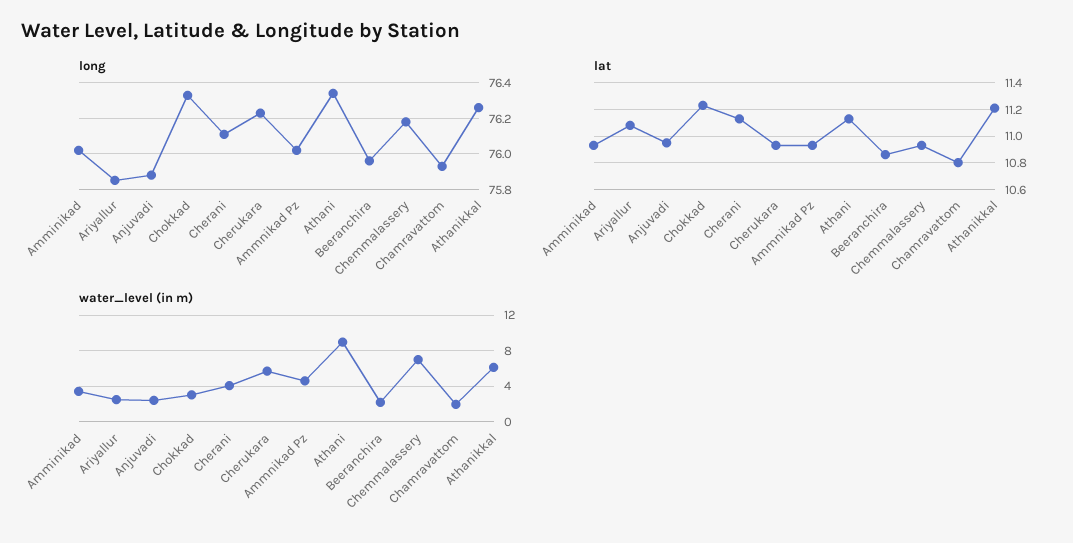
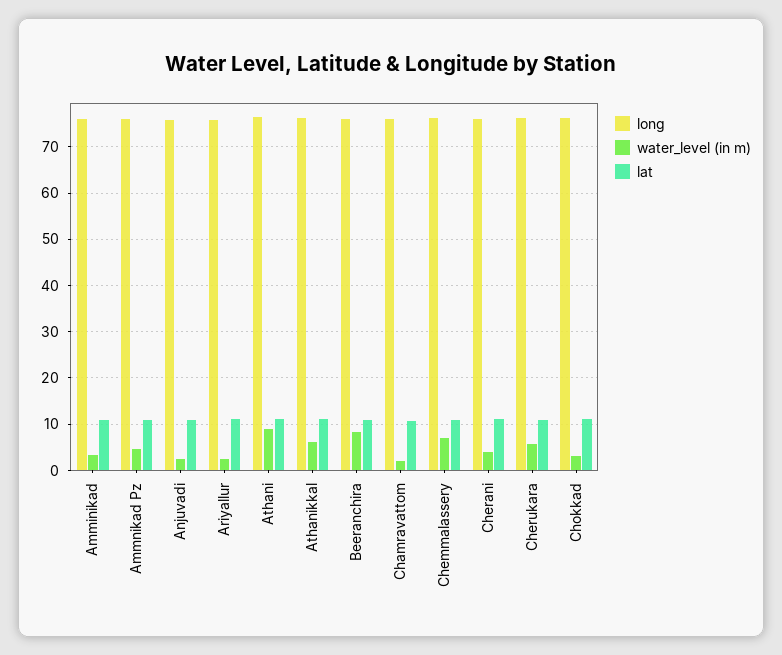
  {
    "long": {
      "Amminikad": 76,
      "Ariyallur": 75.85,
      "Anjuvadi": 75.9,
      "Chokkad": 76.35,
      "Cherani": 76.1,
      "Cherukara": 76.25,
      "Ammnikad Pz": 76,
      "Athani": 76.35,
      "Beeranchira": 75.95,
      "Chemmalassery": 76.2,
      "Chamravattom": 75.95,
      "Athanikkal": 76.25
    },
    "lat": {
      "Amminikad": 10.95,
      "Ariyallur": 11.1,
      "Anjuvadi": 10.95,
      "Chokkad": 11.25,
      "Cherani": 11.15,
      "Cherukara": 10.95,
      "Ammnikad Pz": 10.95,
      "Athani": 11.15,
      "Beeranchira": 10.85,
      "Chemmalassery": 10.95,
      "Chamravattom": 10.8,
      "Athanikkal": 11.2
    },
    "water_level (in m)": {
      "Amminikad": 3,
      "Ariyallur": 3,
      "Anjuvadi": 2,
      "Chokkad": 3,
      "Cherani": 4,
      "Cherukara": 6,
      "Ammnikad Pz": 5,
      "Athani": 9,
-     "Beeranchira": 2,
+     "Beeranchira": 8,
      "Chemmalassery": 7,
      "Chamravattom": 2,
      "Athanikkal": 6
    }
  }

